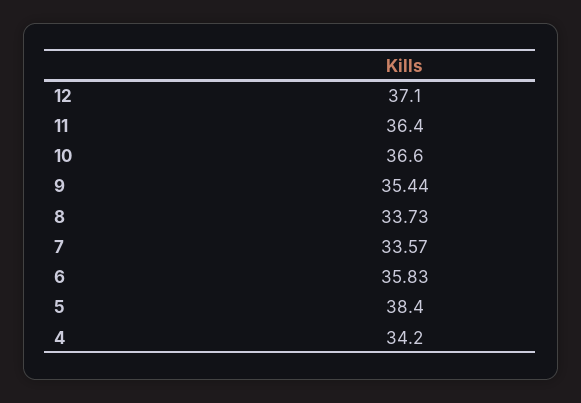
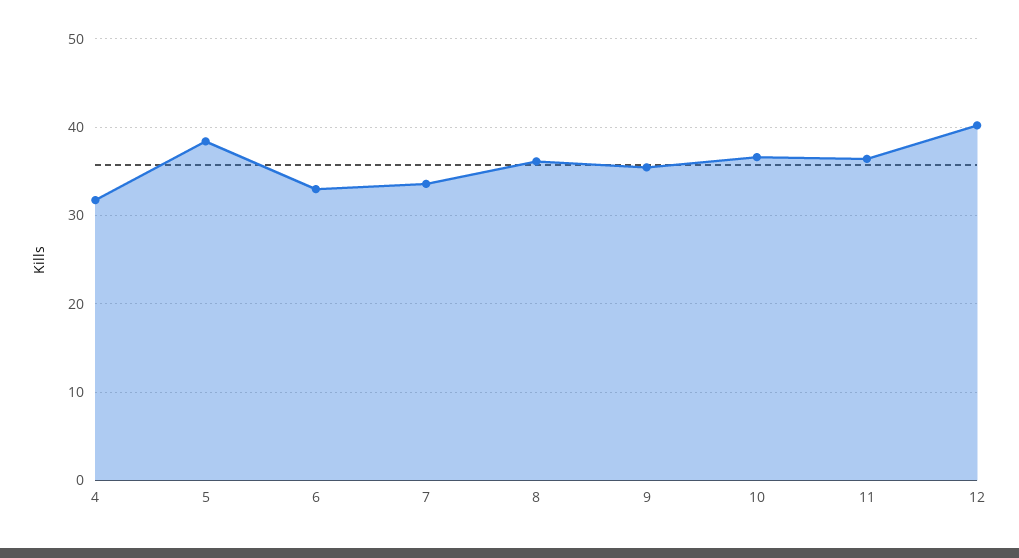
  {
-   "12": 37.1,
+   "12": 40,
    "11": 36.4,
    "10": 36.6,
    "9": 35.44,
-   "8": 33.73,
+   "8": 36,
    "7": 33.57,
-   "6": 35.83,
+   "6": 33,
    "5": 38.4,
-   "4": 34.2
+   "4": 32
  }

